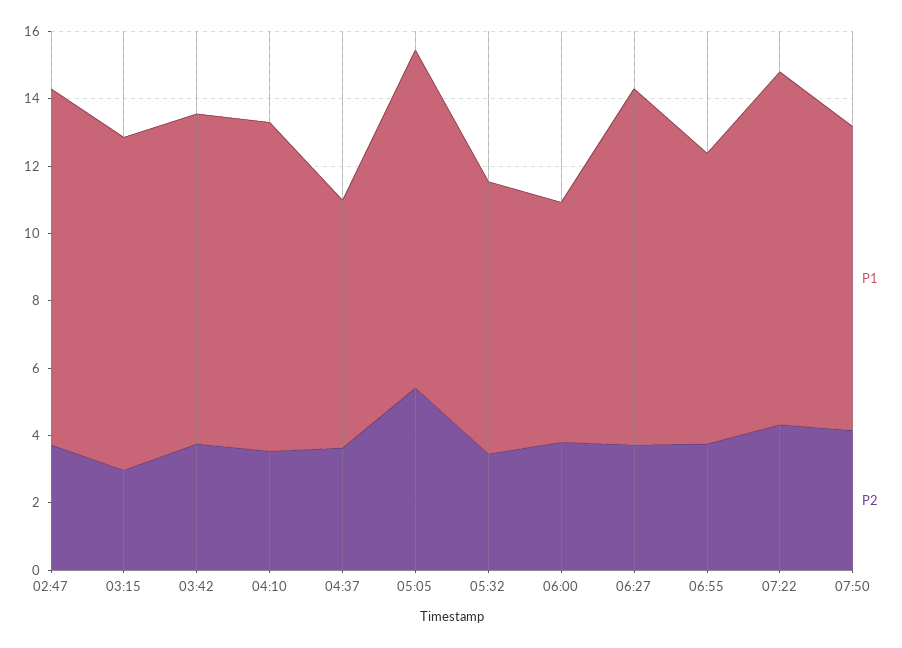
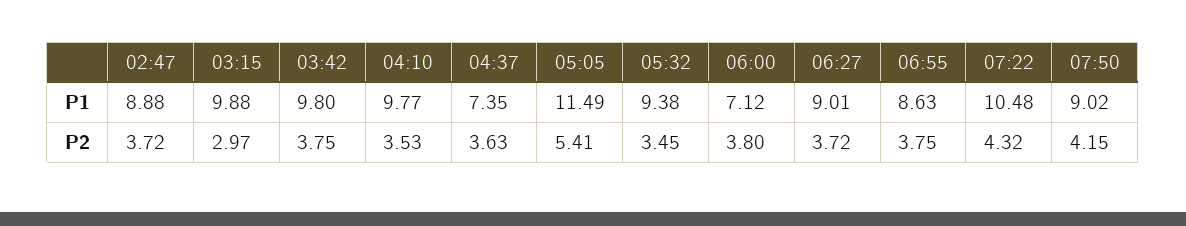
  {
    "P1": {
-     "02:47": 10.5,
+     "02:47": 8.88,
      "03:15": 9.88,
      "03:42": 9.8,
      "04:10": 9.77,
      "04:37": 7.35,
-     "05:05": 10,
+     "05:05": 11.49,
-     "05:32": 8,
+     "05:32": 9.38,
      "06:00": 7.12,
-     "06:27": 10.5,
+     "06:27": 9.01,
      "06:55": 8.63,
      "07:22": 10.48,
      "07:50": 9.02
    },
    "P2": {
      "02:47": 3.72,
      "03:15": 2.97,
      "03:42": 3.75,
      "04:10": 3.53,
      "04:37": 3.63,
      "05:05": 5.41,
      "05:32": 3.45,
      "06:00": 3.8,
      "06:27": 3.72,
      "06:55": 3.75,
      "07:22": 4.32,
      "07:50": 4.15
    }
  }

